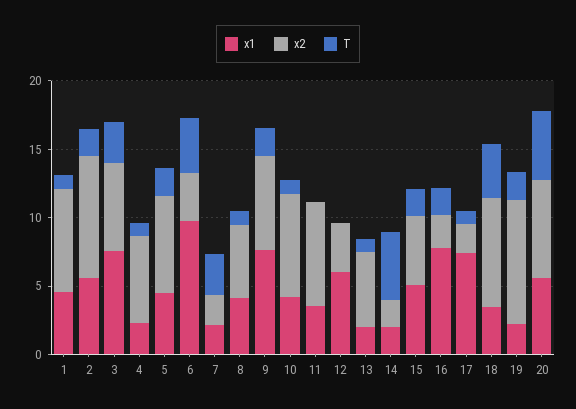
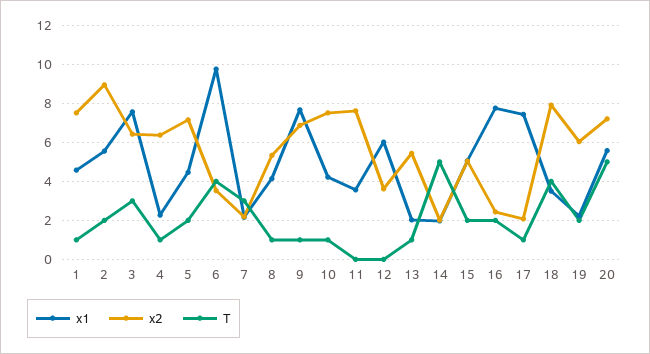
  {
    "x1": {
      "1": 4.5,
      "2": 5.5,
      "3": 7.5,
      "4": 2.5,
      "5": 4.5,
      "6": 10,
      "7": 2,
      "8": 4,
      "9": 7.5,
      "10": 4,
      "11": 3.5,
      "12": 6,
      "13": 2,
      "14": 2,
      "15": 5,
      "16": 8,
      "17": 7.5,
      "18": 3.5,
      "19": 2,
      "20": 5.5
    },
    "x2": {
      "1": 7.5,
      "2": 9,
      "3": 6.5,
      "4": 6.5,
      "5": 7,
      "6": 3.5,
      "7": 2,
      "8": 5.5,
      "9": 7,
      "10": 7.5,
      "11": 7.5,
      "12": 3.5,
      "13": 5.5,
      "14": 2,
      "15": 5,
      "16": 2.5,
      "17": 2,
      "18": 8,
-     "19": 9,
+     "19": 6,
      "20": 7
    },
    "T": {
      "1": 1,
      "2": 2,
      "3": 3,
      "4": 1,
      "5": 2,
      "6": 4,
      "7": 3,
      "8": 1,
-     "9": 2,
+     "9": 1,
      "10": 1,
      "11": 0,
      "12": 0,
      "13": 1,
      "14": 5,
      "15": 2,
      "16": 2,
      "17": 1,
      "18": 4,
      "19": 2,
      "20": 5
    }
  }

